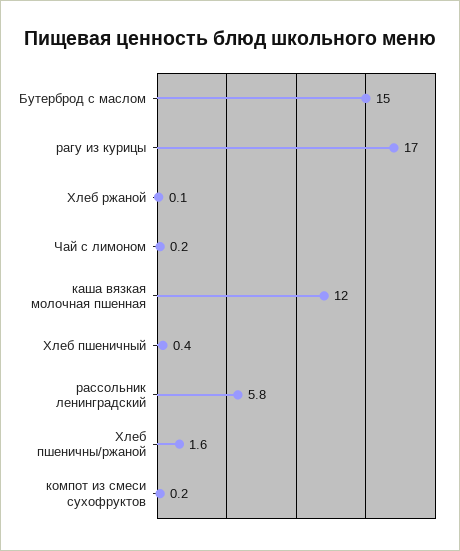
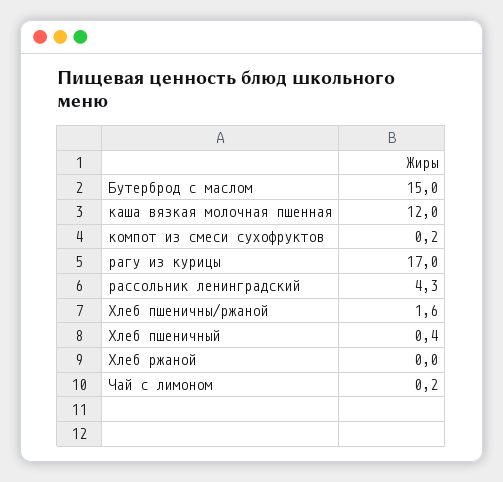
  {
    "Бутерброд с маслом": 15,
    "рагу из курицы": 17,
-   "Хлеб ржаной": 0.1,
+   "Хлеб ржаной": 0,
    "Чай с лимоном": 0.2,
    "каша вязкая молочная пшенная": 12,
    "Хлеб пшеничный": 0.4,
-   "рассольник ленинградский": 5.8,
+   "рассольник ленинградский": 4.3,
    "Хлеб пшеничны/ржаной": 1.6,
    "компот из смеси сухофруктов": 0.2
  }

